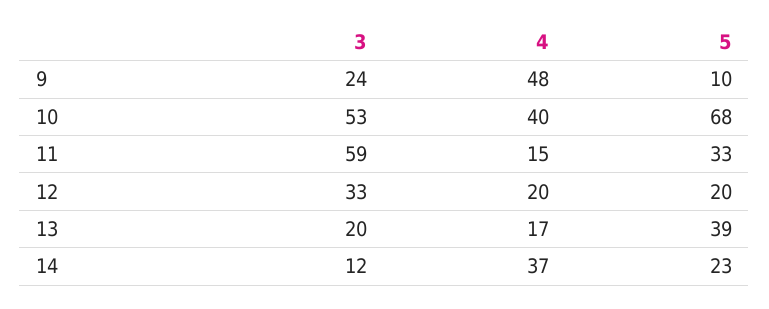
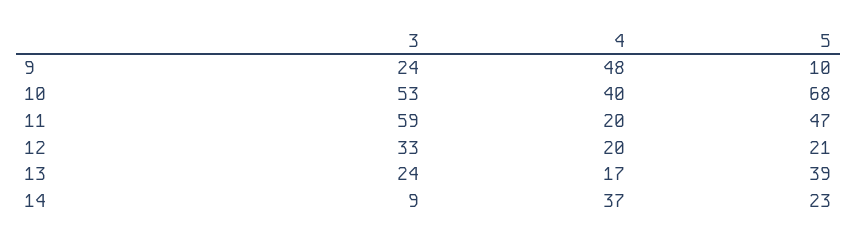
  {
    "3": {
      "9": 24,
      "10": 53,
      "11": 59,
      "12": 33,
-     "13": 20,
+     "13": 24,
-     "14": 12
+     "14": 9
    },
    "4": {
      "9": 48,
      "10": 40,
-     "11": 15,
+     "11": 20,
      "12": 20,
      "13": 17,
      "14": 37
    },
    "5": {
      "9": 10,
      "10": 68,
-     "11": 33,
+     "11": 47,
-     "12": 20,
+     "12": 21,
      "13": 39,
      "14": 23
    }
  }

